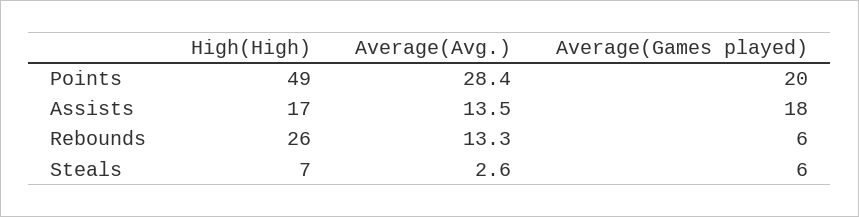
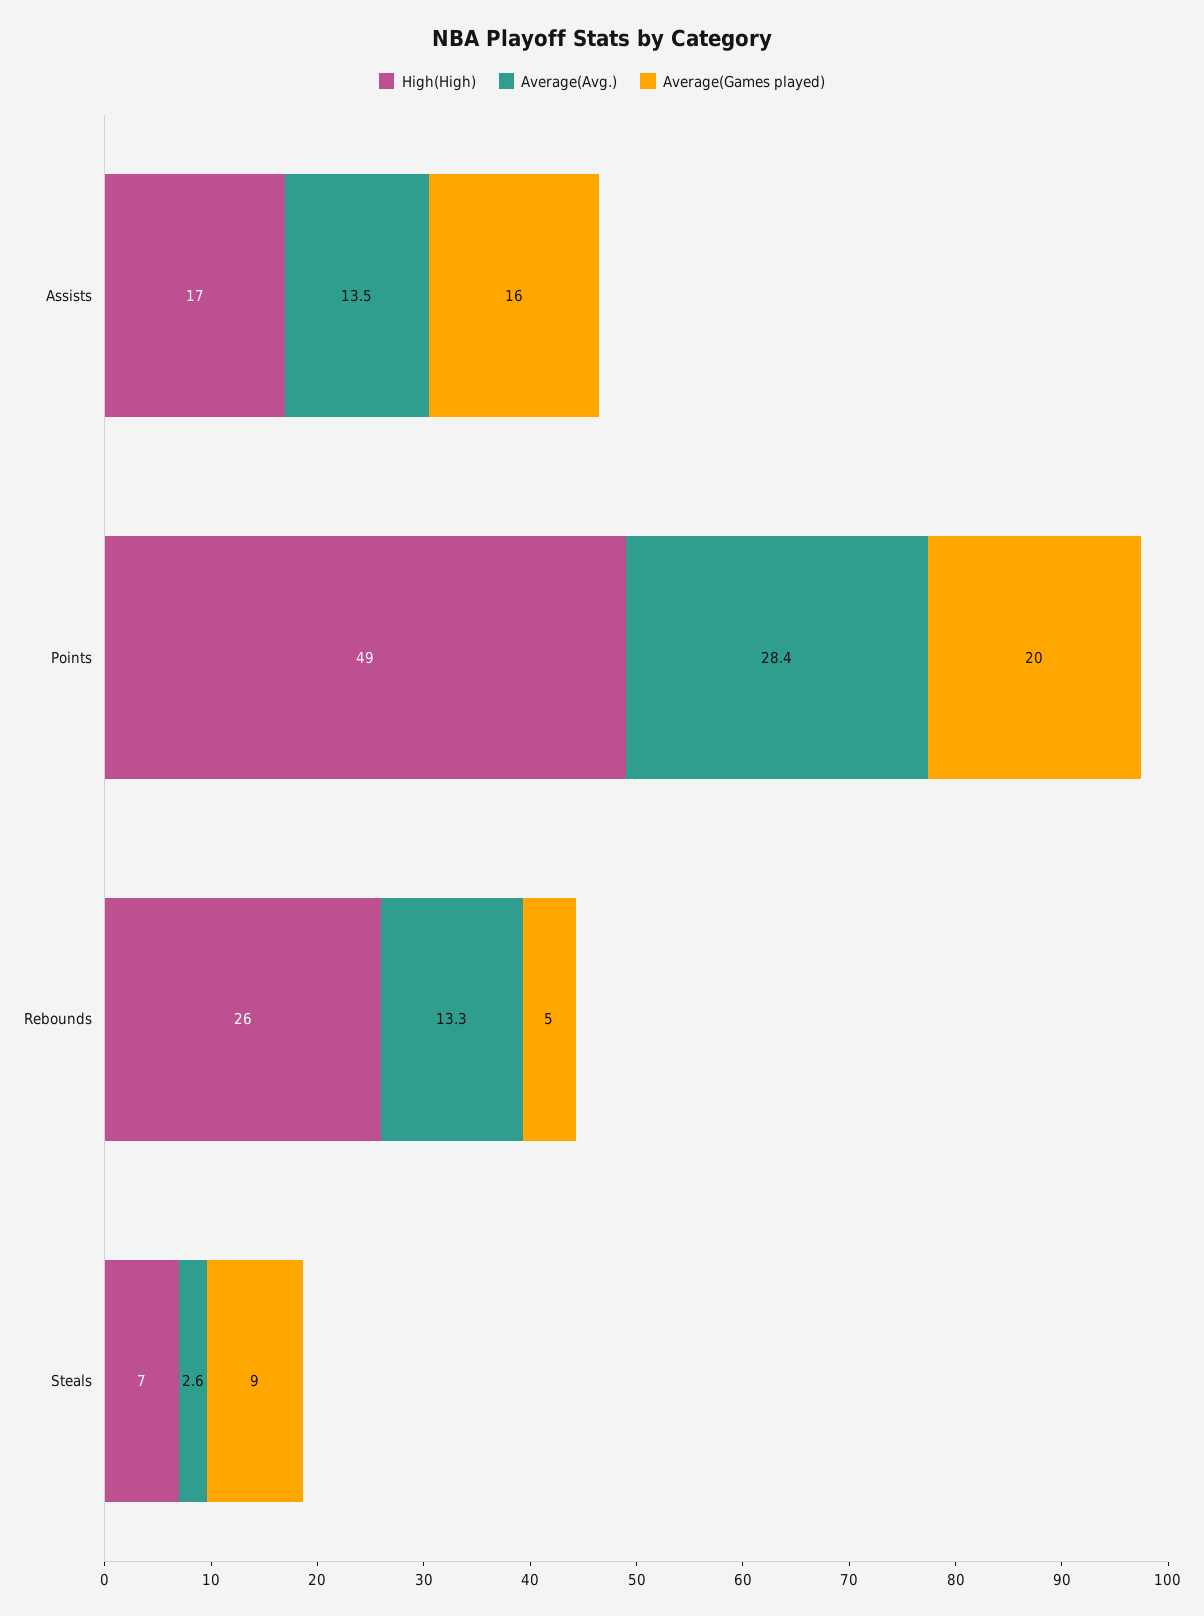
  {
    "High(High)": {
      "Points": 49,
      "Assists": 17,
      "Rebounds": 26,
      "Steals": 7
    },
    "Average(Avg.)": {
      "Points": 28.4,
      "Assists": 13.5,
      "Rebounds": 13.3,
      "Steals": 2.6
    },
    "Average(Games played)": {
      "Points": 20,
-     "Assists": 18,
+     "Assists": 16,
-     "Rebounds": 6,
+     "Rebounds": 5,
-     "Steals": 6
+     "Steals": 9
    }
  }

